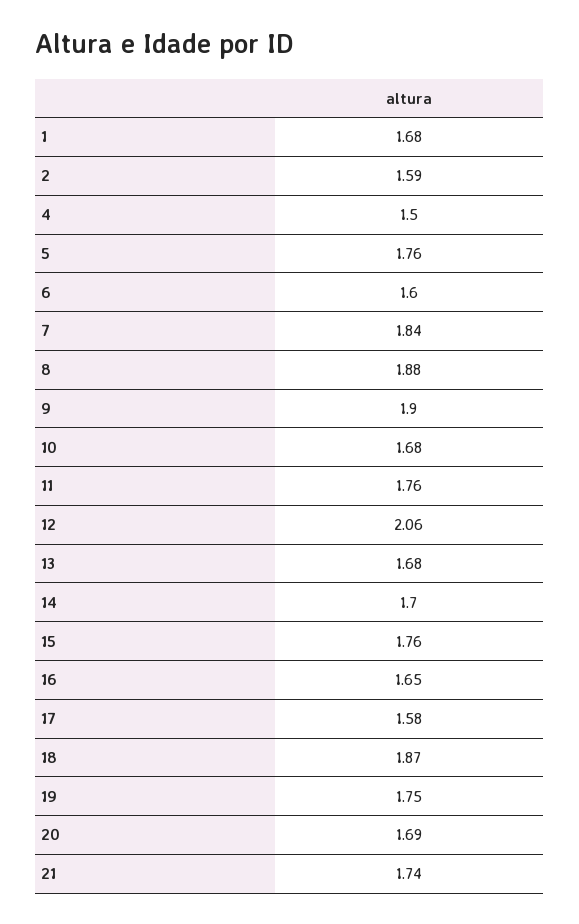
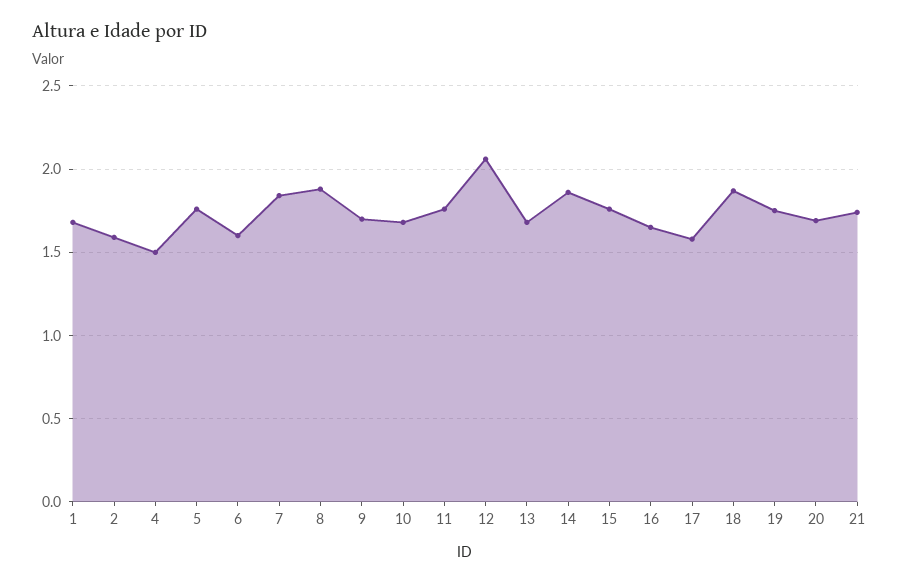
  {
    "1": 1.68,
    "2": 1.59,
    "4": 1.5,
    "5": 1.76,
    "6": 1.6,
    "7": 1.84,
    "8": 1.88,
-   "9": 1.9,
+   "9": 1.7,
    "10": 1.68,
    "11": 1.76,
    "12": 2.06,
    "13": 1.68,
-   "14": 1.7,
+   "14": 1.85,
    "15": 1.76,
    "16": 1.65,
    "17": 1.58,
    "18": 1.87,
    "19": 1.75,
    "20": 1.69,
    "21": 1.74
  }

